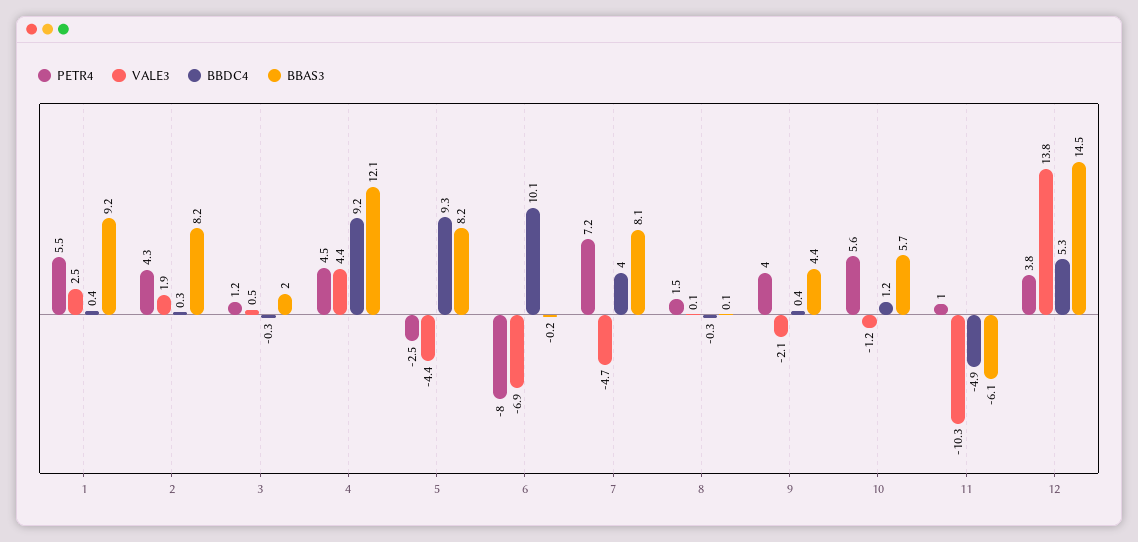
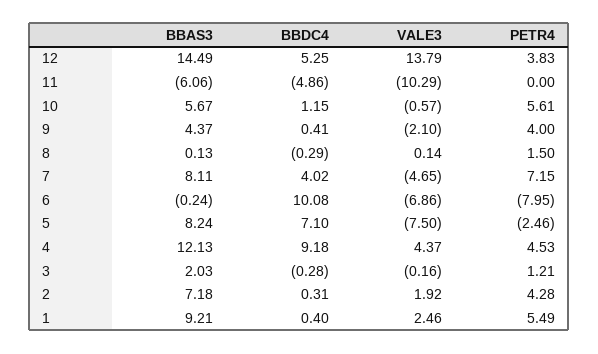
  {
    "PETR4": {
      "1": 5.49,
      "2": 4.28,
      "3": 1.21,
      "4": 4.53,
      "5": -2.46,
      "6": -7.95,
      "7": 7.15,
      "8": 1.5,
      "9": 4,
      "10": 5.61,
-     "11": 1,
+     "11": 0,
      "12": 3.83
    },
    "VALE3": {
      "1": 2.46,
      "2": 1.92,
-     "3": 0.5,
+     "3": -0.16,
      "4": 4.37,
-     "5": -4.4,
+     "5": -7.5,
      "6": -6.86,
      "7": -4.65,
      "8": 0.14,
      "9": -2.1,
-     "10": -1.2,
+     "10": -0.57,
      "11": -10.29,
      "12": 13.79
    },
    "BBDC4": {
      "1": 0.4,
      "2": 0.31,
      "3": -0.28,
      "4": 9.18,
-     "5": 9.3,
+     "5": 7.1,
      "6": 10.08,
      "7": 4.02,
      "8": -0.29,
      "9": 0.41,
      "10": 1.15,
      "11": -4.86,
      "12": 5.25
    },
    "BBAS3": {
      "1": 9.21,
-     "2": 8.2,
+     "2": 7.18,
      "3": 2.03,
      "4": 12.13,
      "5": 8.24,
      "6": -0.24,
      "7": 8.11,
      "8": 0.13,
      "9": 4.37,
      "10": 5.67,
      "11": -6.06,
      "12": 14.49
    }
  }

